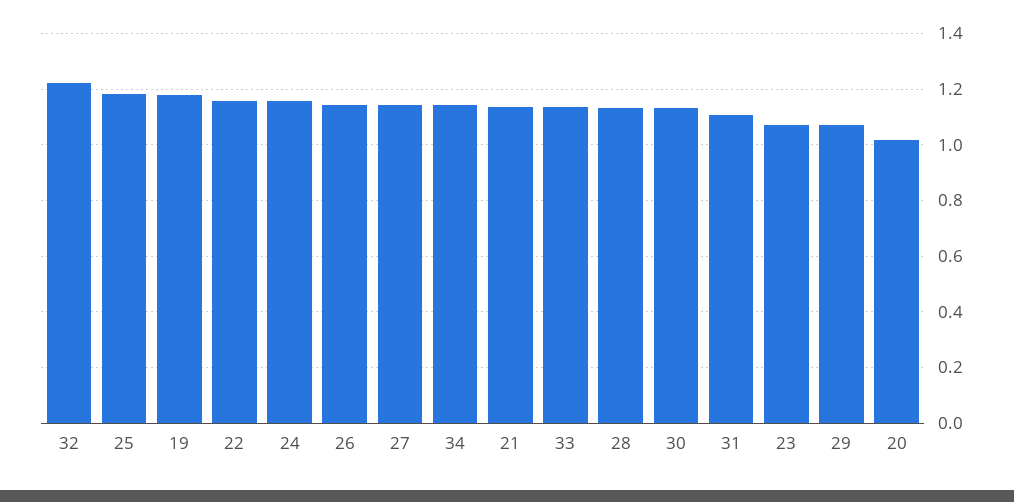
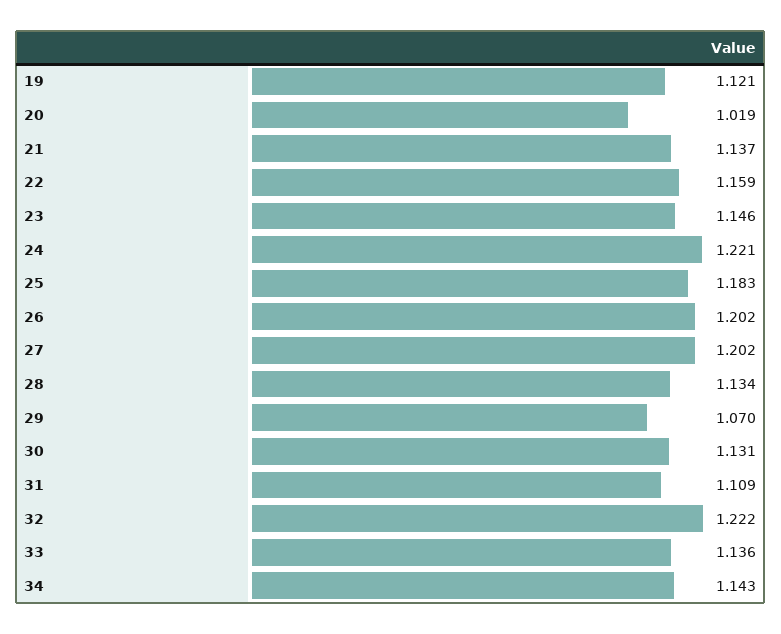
  {
    "32": 1.222,
    "25": 1.183,
-   "19": 1.175,
+   "19": 1.121,
    "22": 1.159,
-   "24": 1.15,
+   "24": 1.221,
-   "26": 1.15,
+   "26": 1.202,
-   "27": 1.15,
+   "27": 1.202,
    "34": 1.143,
    "21": 1.137,
    "33": 1.136,
    "28": 1.134,
    "30": 1.131,
    "31": 1.109,
-   "23": 1.075,
+   "23": 1.146,
    "29": 1.07,
    "20": 1.019
  }

